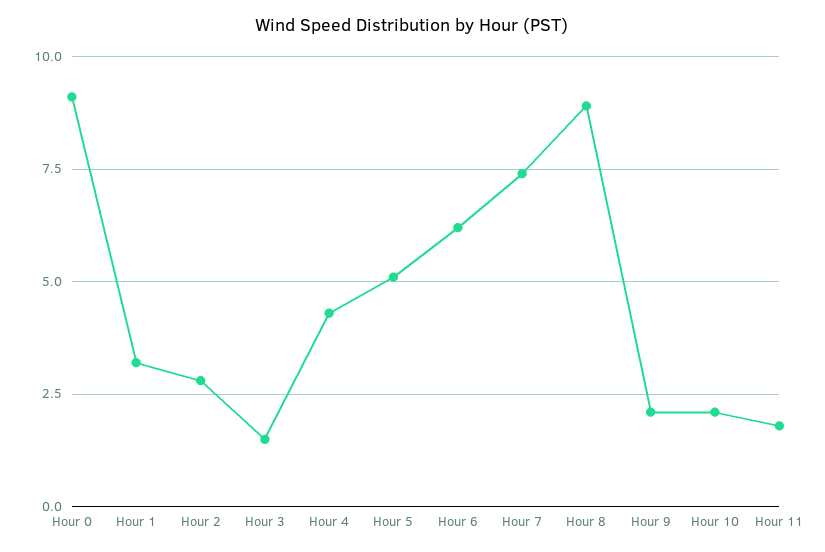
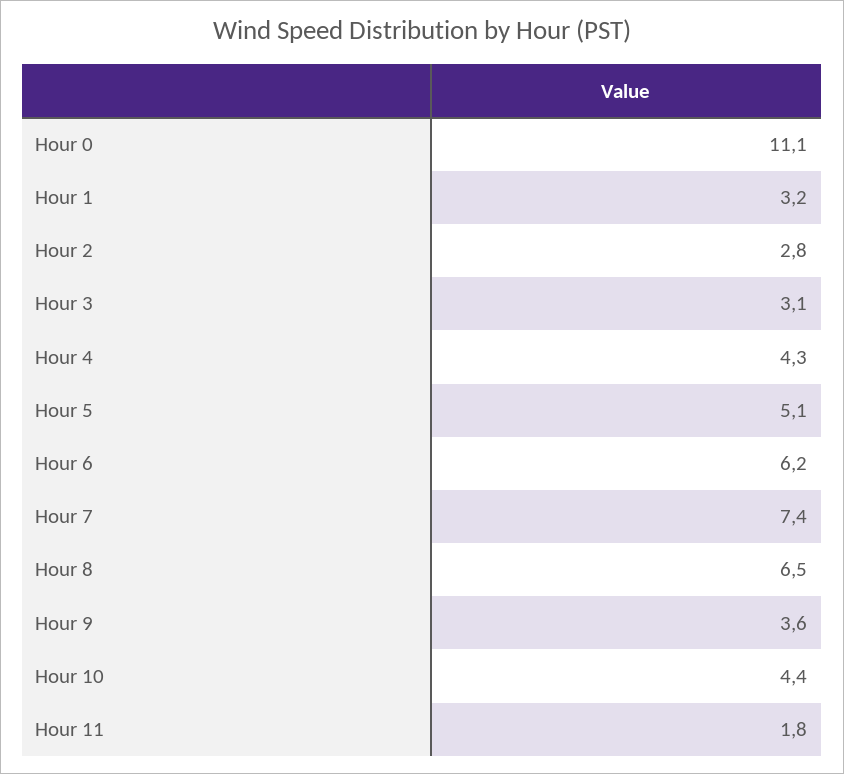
  {
-   "Hour 0": 9,
+   "Hour 0": 11.1,
    "Hour 1": 3.2,
    "Hour 2": 2.8,
-   "Hour 3": 1.5,
+   "Hour 3": 3.1,
    "Hour 4": 4.3,
    "Hour 5": 5.1,
    "Hour 6": 6.2,
    "Hour 7": 7.4,
-   "Hour 8": 9,
+   "Hour 8": 6.5,
-   "Hour 9": 2,
+   "Hour 9": 3.6,
-   "Hour 10": 2,
+   "Hour 10": 4.4,
    "Hour 11": 1.8
  }

